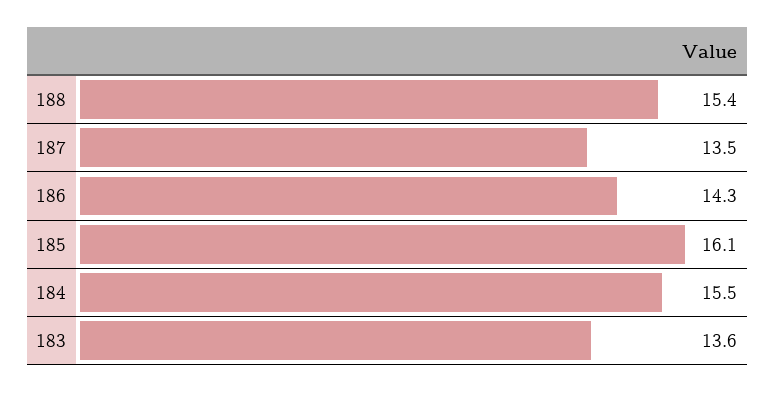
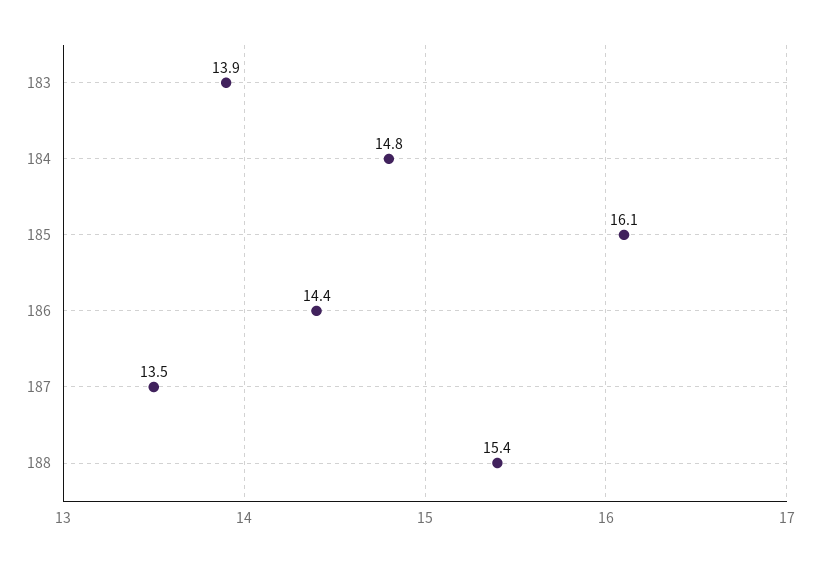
  {
    "188": 15.4,
    "187": 13.5,
-   "186": 14.3,
+   "186": 14.4,
    "185": 16.1,
-   "184": 15.5,
+   "184": 14.8,
-   "183": 13.6
+   "183": 13.9
  }

